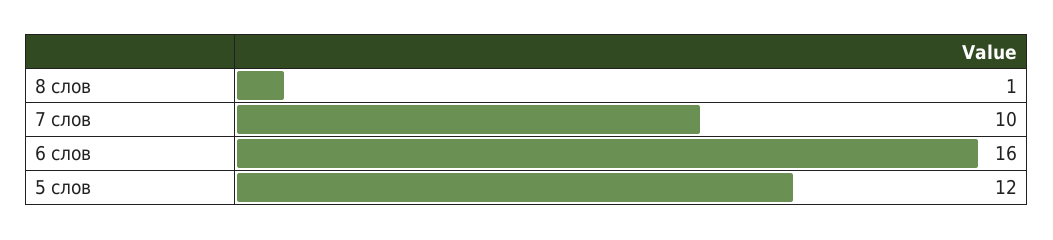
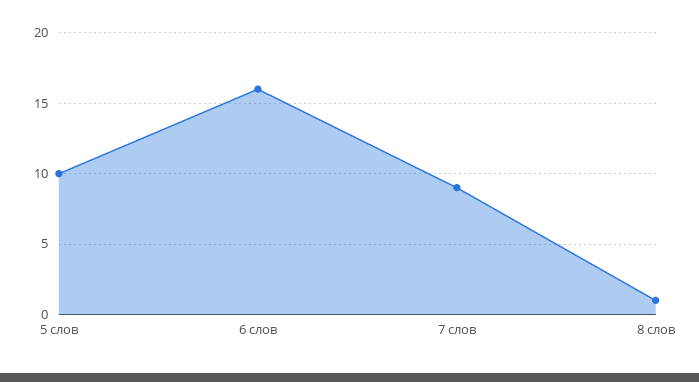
  {
    "8 слов": 1,
-   "7 слов": 10,
+   "7 слов": 9,
    "6 слов": 16,
-   "5 слов": 12
+   "5 слов": 10
  }

